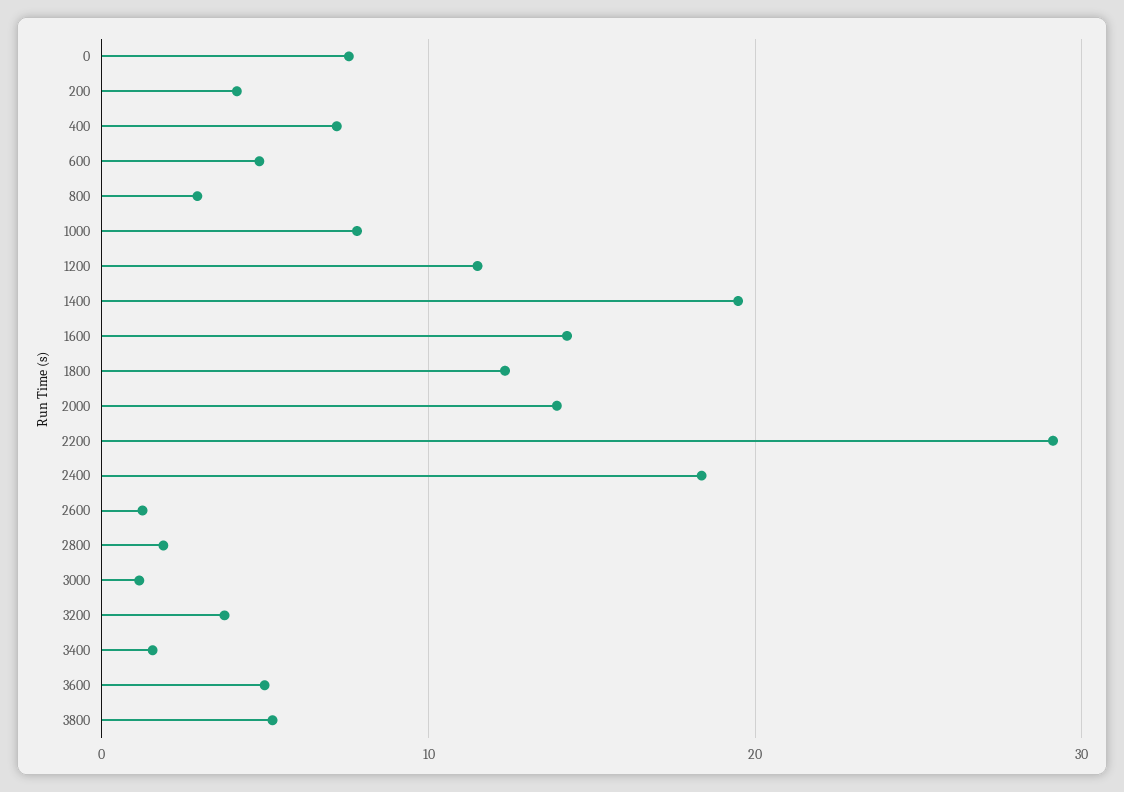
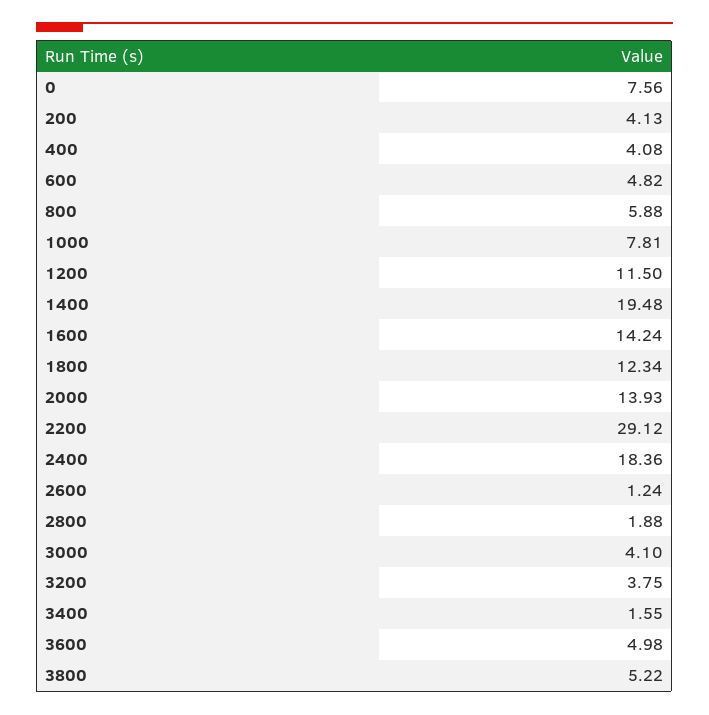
  {
    "0": 7.56,
    "200": 4.13,
-   "400": 7,
+   "400": 4.08,
    "600": 4.82,
-   "800": 3,
+   "800": 5.88,
    "1000": 7.81,
    "1200": 11.5,
    "1400": 19.48,
    "1600": 14.24,
    "1800": 12.34,
    "2000": 13.93,
    "2200": 29.12,
    "2400": 18.36,
    "2600": 1.24,
    "2800": 1.88,
-   "3000": 1,
+   "3000": 4.1,
    "3200": 3.75,
    "3400": 1.55,
    "3600": 4.98,
    "3800": 5.22
  }

